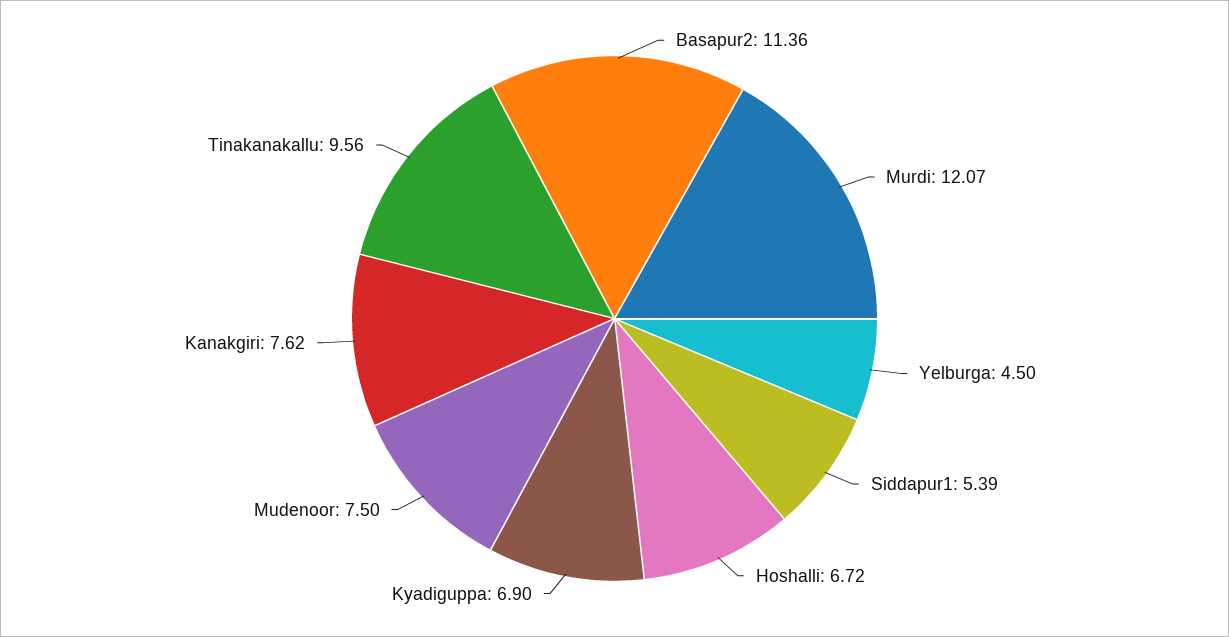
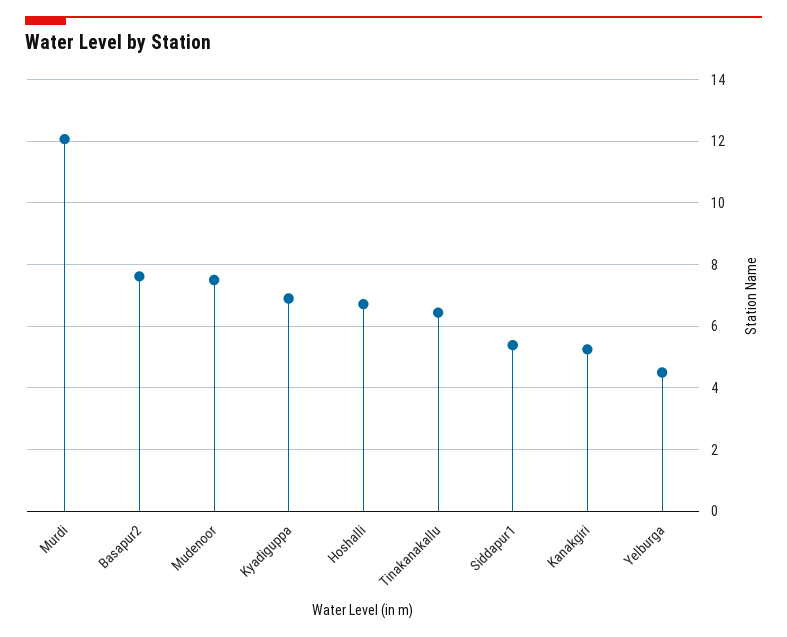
  {
-   "Basapur2": 11.36,
+   "Basapur2": 7.6,
    "Murdi": 12.07,
    "Yelburga": 4.5,
    "Siddapur1": 5.39,
    "Hoshalli": 6.72,
    "Kyadiguppa": 6.9,
    "Mudenoor": 7.5,
-   "Kanakgiri": 7.62,
+   "Kanakgiri": 5.2,
-   "Tinakanakallu": 9.56
+   "Tinakanakallu": 6.4
  }

